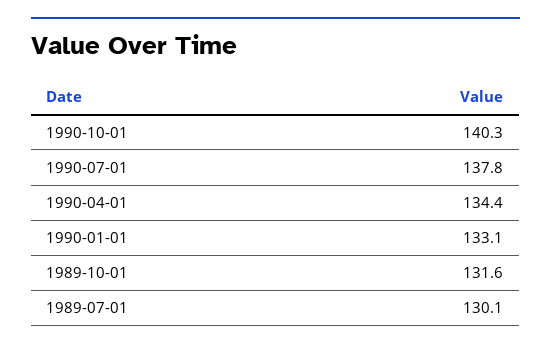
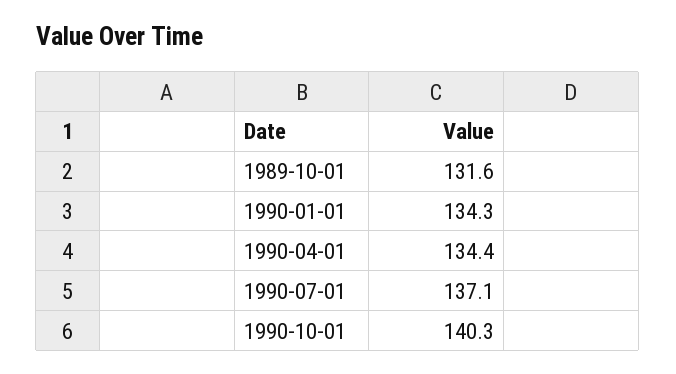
  {
    "1990-10-01": 140.3,
-   "1990-07-01": 137.8,
+   "1990-07-01": 137.1,
    "1990-04-01": 134.4,
-   "1990-01-01": 133.1,
+   "1990-01-01": 134.3,
-   "1989-10-01": 131.6,
+   "1989-10-01": 131.6
-   "1989-07-01": 130.1
  }

